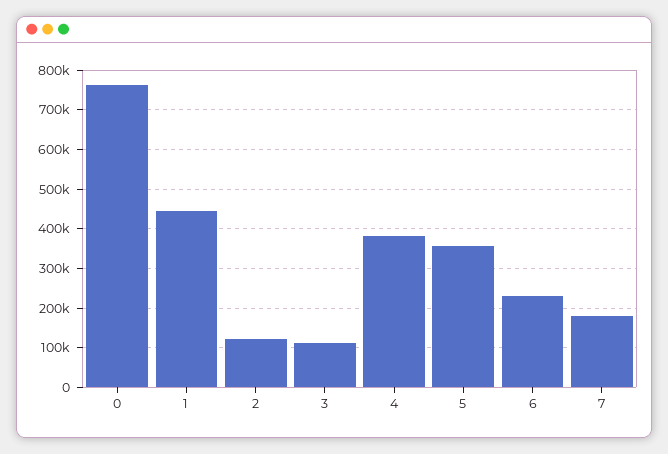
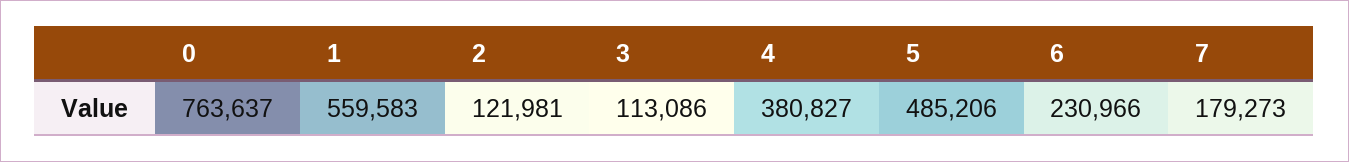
  {
    "0": 763637,
-   "1": 440000,
+   "1": 559583,
    "2": 121981,
    "3": 113086,
    "4": 380827,
-   "5": 360000,
+   "5": 485206,
    "6": 230966,
    "7": 179273
  }

